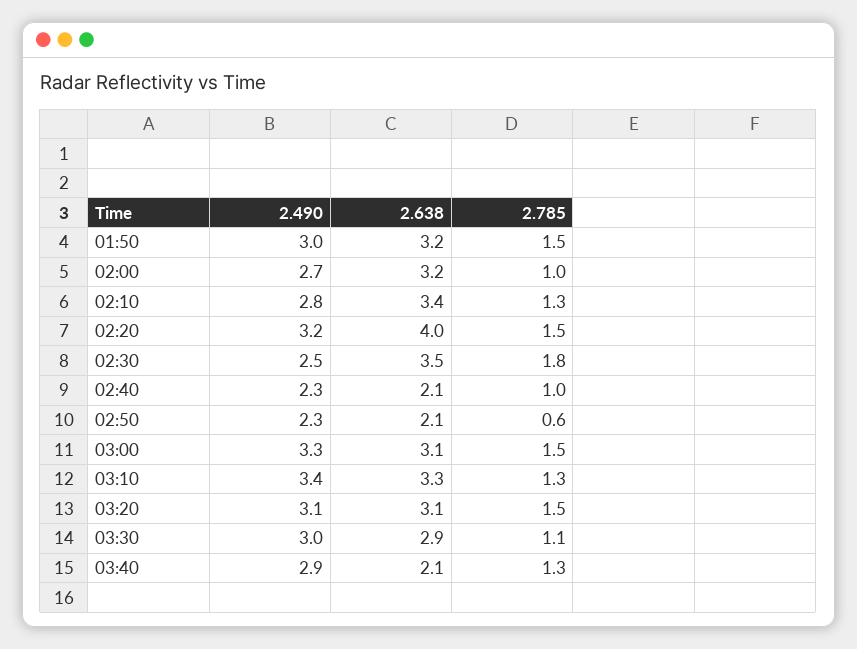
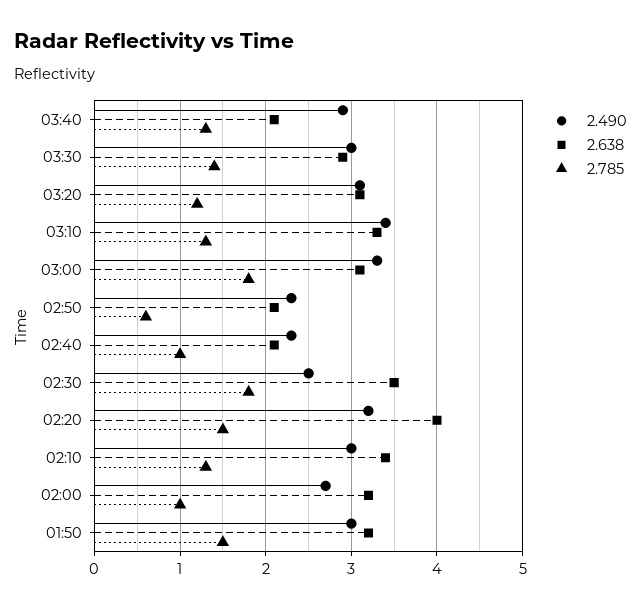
  {
    "2.490": {
      "01:50": 3,
      "02:00": 2.7,
-     "02:10": 2.8,
+     "02:10": 3,
      "02:20": 3.2,
      "02:30": 2.5,
      "02:40": 2.3,
      "02:50": 2.3,
      "03:00": 3.3,
      "03:10": 3.4,
      "03:20": 3.1,
      "03:30": 3,
      "03:40": 2.9
    },
    "2.638": {
      "01:50": 3.2,
      "02:00": 3.2,
      "02:10": 3.4,
      "02:20": 4,
      "02:30": 3.5,
      "02:40": 2.1,
      "02:50": 2.1,
      "03:00": 3.1,
      "03:10": 3.3,
      "03:20": 3.1,
      "03:30": 2.9,
      "03:40": 2.1
    },
    "2.785": {
      "01:50": 1.5,
      "02:00": 1,
      "02:10": 1.3,
      "02:20": 1.5,
      "02:30": 1.8,
      "02:40": 1,
      "02:50": 0.6,
-     "03:00": 1.5,
+     "03:00": 1.8,
      "03:10": 1.3,
-     "03:20": 1.5,
+     "03:20": 1.2,
-     "03:30": 1.1,
+     "03:30": 1.4,
      "03:40": 1.3
    }
  }

